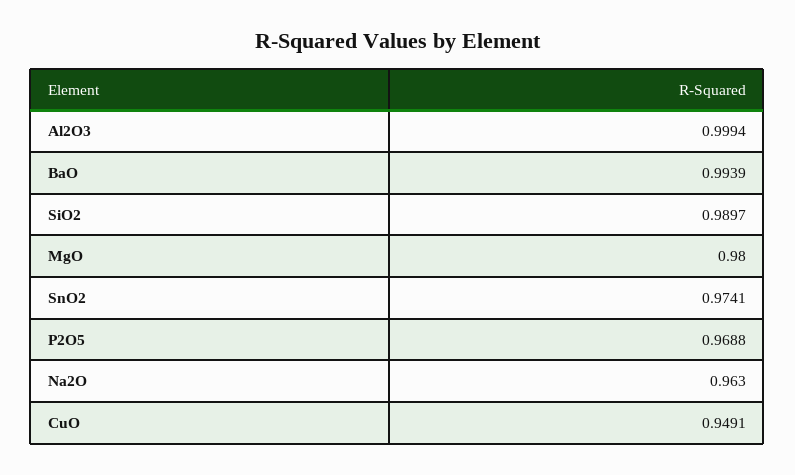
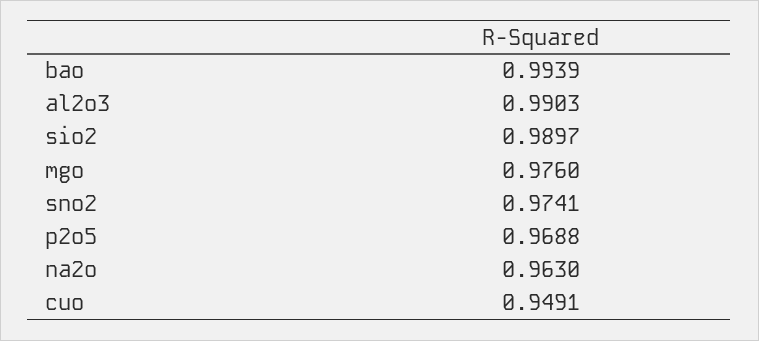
  {
-   "Al2O3": 0.9994,
+   "Al2O3": 0.9903,
    "BaO": 0.9939,
    "SiO2": 0.9897,
-   "MgO": 0.98,
+   "MgO": 0.976,
    "SnO2": 0.9741,
    "P2O5": 0.9688,
    "Na2O": 0.963,
    "CuO": 0.9491
  }

